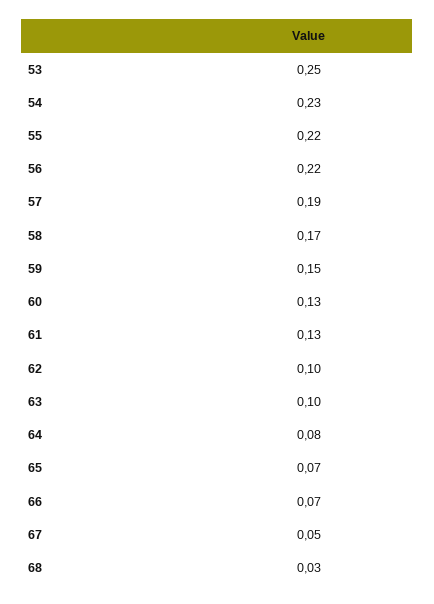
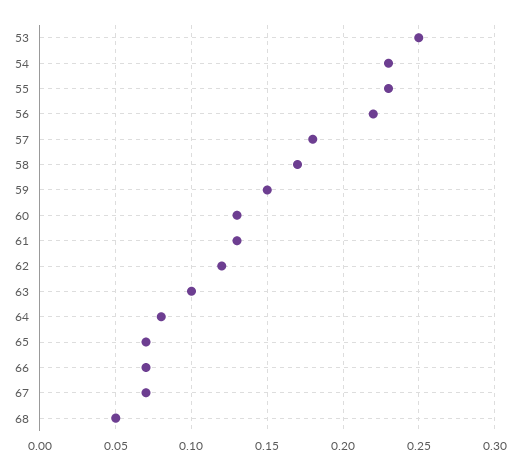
  {
    "53": 0.25,
    "54": 0.23,
-   "55": 0.22,
+   "55": 0.23,
    "56": 0.22,
-   "57": 0.19,
+   "57": 0.18,
    "58": 0.17,
    "59": 0.15,
    "60": 0.13,
    "61": 0.13,
-   "62": 0.1,
+   "62": 0.12,
    "63": 0.1,
    "64": 0.08,
    "65": 0.07,
    "66": 0.07,
-   "67": 0.05,
+   "67": 0.07,
-   "68": 0.03
+   "68": 0.05
  }

